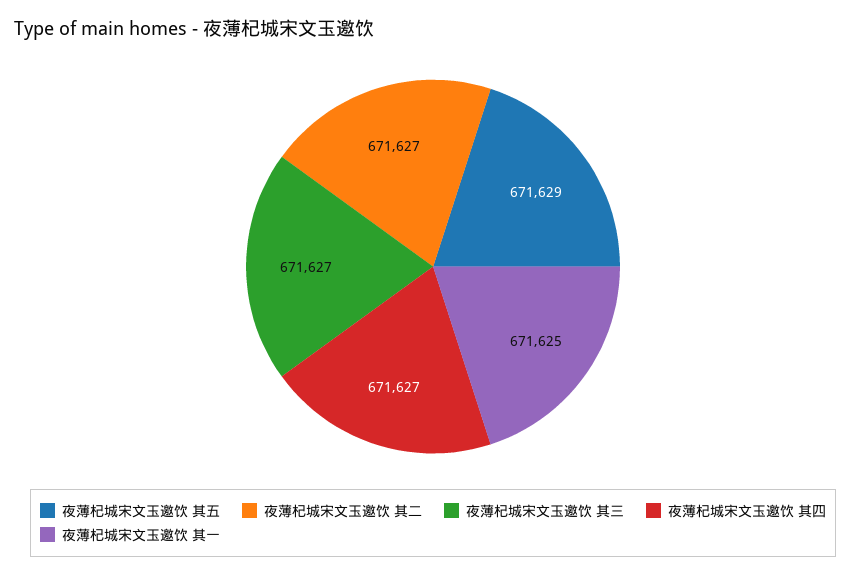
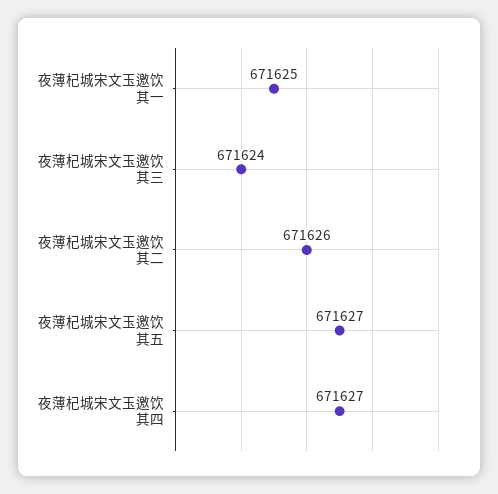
  {
-   "夜薄杞城宋文玉邀饮 其五": 671629,
+   "夜薄杞城宋文玉邀饮 其五": 671627,
-   "夜薄杞城宋文玉邀饮 其二": 671627,
+   "夜薄杞城宋文玉邀饮 其二": 671626,
-   "夜薄杞城宋文玉邀饮 其三": 671627,
+   "夜薄杞城宋文玉邀饮 其三": 671624,
    "夜薄杞城宋文玉邀饮 其四": 671627,
    "夜薄杞城宋文玉邀饮 其一": 671625
  }

